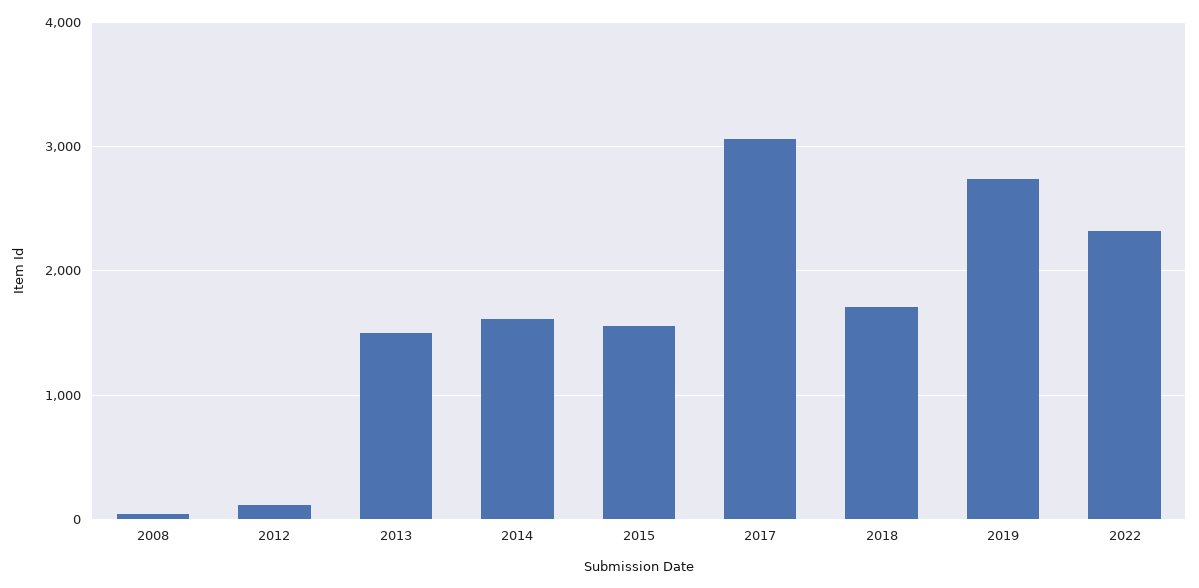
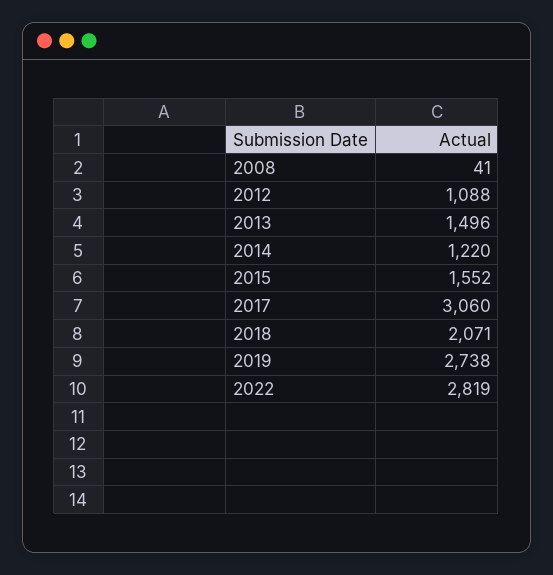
  {
    "2008": 41,
-   "2012": 100,
+   "2012": 1088,
    "2013": 1496,
-   "2014": 1600,
+   "2014": 1220,
    "2015": 1552,
    "2017": 3060,
-   "2018": 1700,
+   "2018": 2071,
    "2019": 2738,
-   "2022": 2300
+   "2022": 2819
  }

